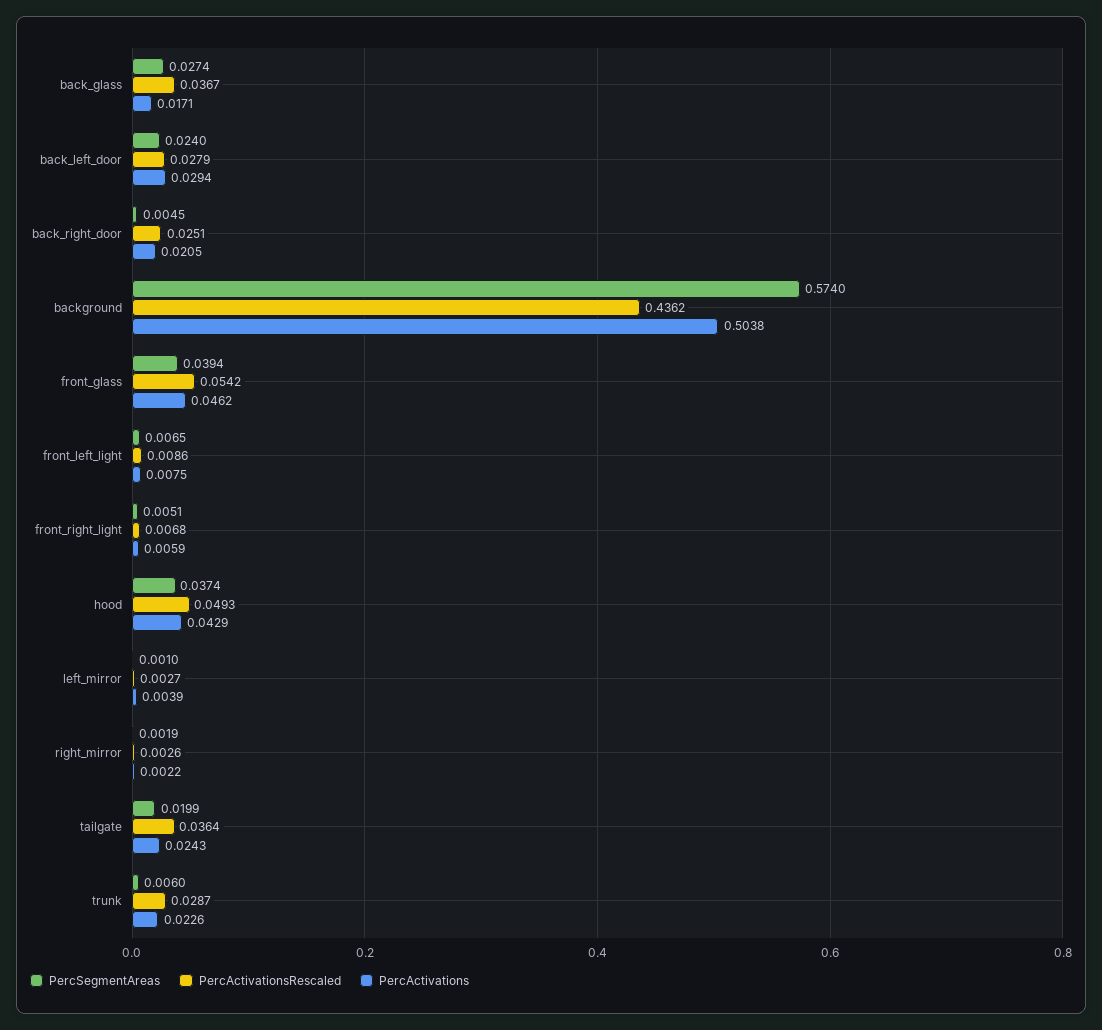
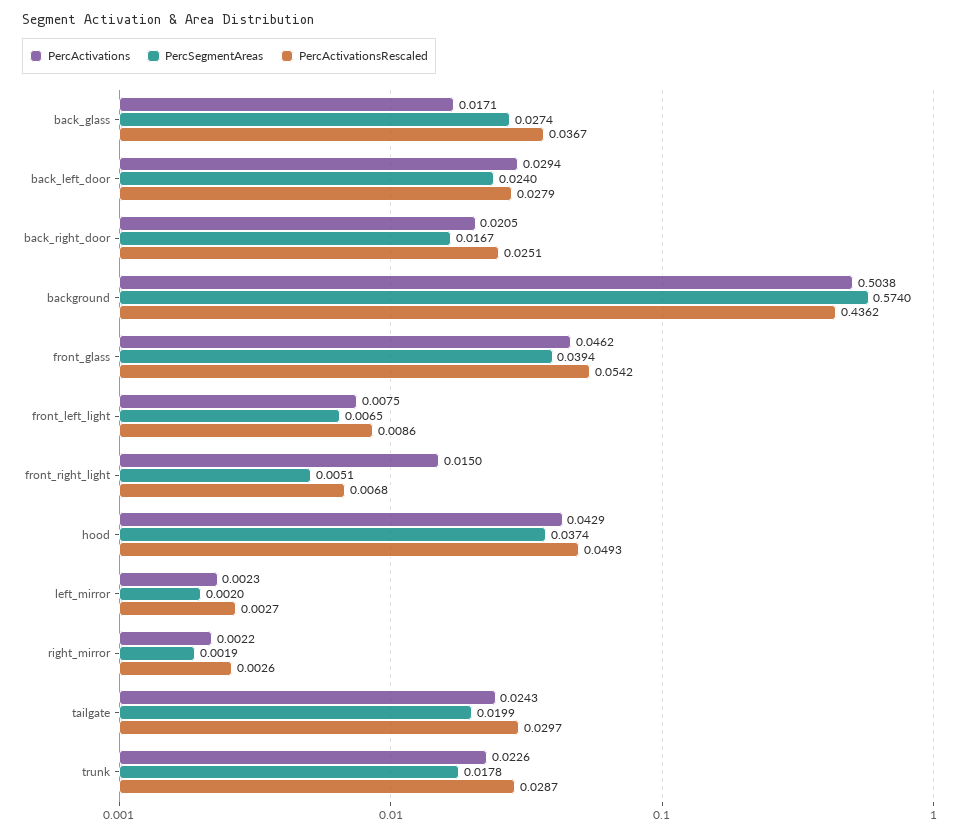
  {
    "PercSegmentAreas": {
      "back_glass": 0.0274,
      "back_left_door": 0.024,
-     "back_right_door": 0.0045,
+     "back_right_door": 0.0167,
      "background": 0.574,
      "front_glass": 0.0394,
      "front_left_light": 0.0065,
      "front_right_light": 0.0051,
      "hood": 0.0374,
-     "left_mirror": 0.001,
+     "left_mirror": 0.002,
      "right_mirror": 0.0019,
      "tailgate": 0.0199,
-     "trunk": 0.006
+     "trunk": 0.0178
    },
    "PercActivationsRescaled": {
      "back_glass": 0.0367,
      "back_left_door": 0.0279,
      "back_right_door": 0.0251,
      "background": 0.4362,
      "front_glass": 0.0542,
      "front_left_light": 0.0086,
      "front_right_light": 0.0068,
      "hood": 0.0493,
      "left_mirror": 0.0027,
      "right_mirror": 0.0026,
-     "tailgate": 0.0364,
+     "tailgate": 0.0297,
      "trunk": 0.0287
    },
    "PercActivations": {
      "back_glass": 0.0171,
      "back_left_door": 0.0294,
      "back_right_door": 0.0205,
      "background": 0.5038,
      "front_glass": 0.0462,
      "front_left_light": 0.0075,
-     "front_right_light": 0.0059,
+     "front_right_light": 0.015,
      "hood": 0.0429,
-     "left_mirror": 0.0039,
+     "left_mirror": 0.0023,
      "right_mirror": 0.0022,
      "tailgate": 0.0243,
      "trunk": 0.0226
    }
  }

